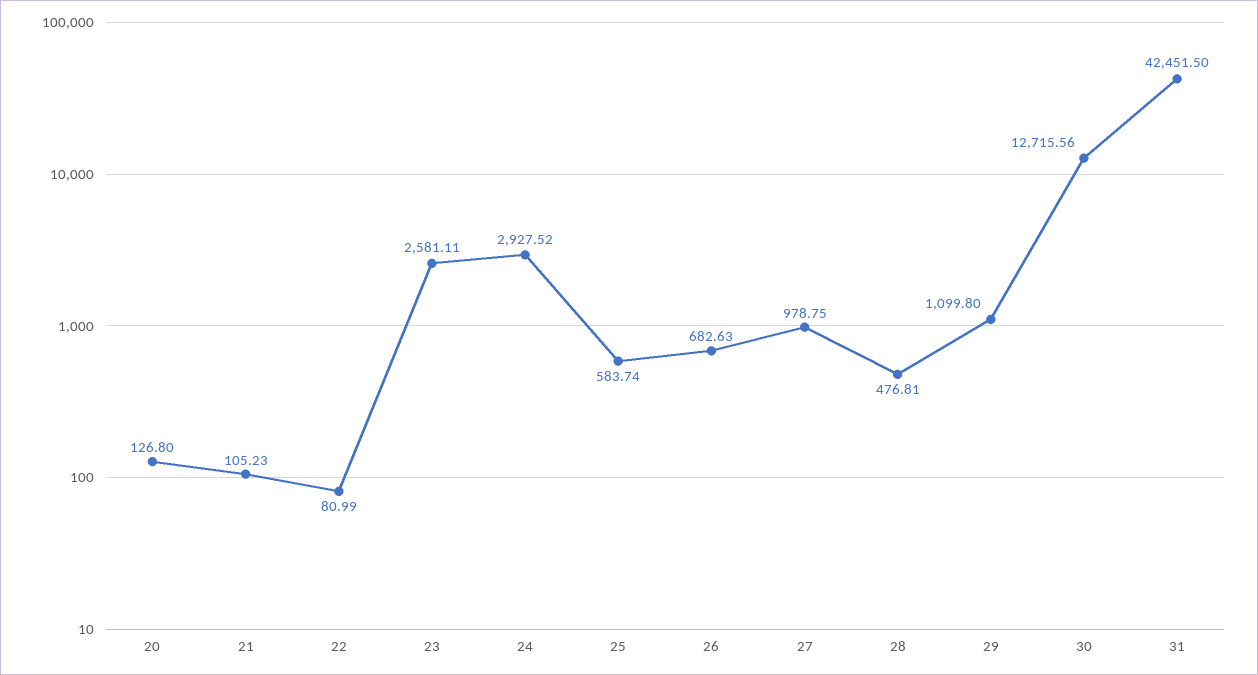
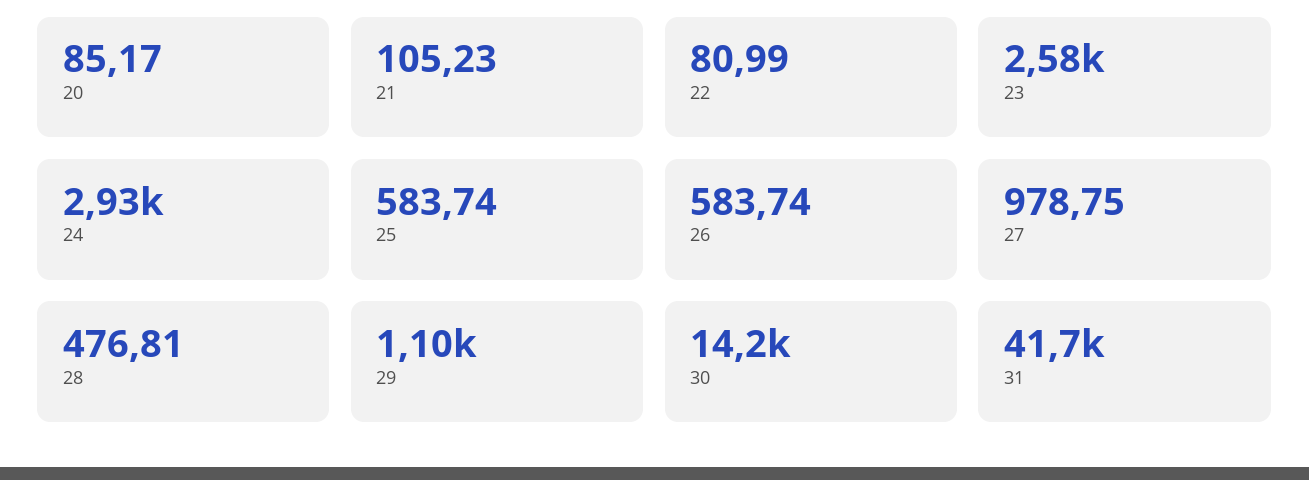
  {
-   "20": 126.8,
+   "20": 85.17,
    "21": 105.23,
    "22": 80.99,
    "23": 2581.11,
    "24": 2927.52,
    "25": 583.74,
-   "26": 682.63,
+   "26": 583.74,
    "27": 978.75,
    "28": 476.81,
    "29": 1099.8,
-   "30": 12715.56,
+   "30": 14200,
-   "31": 42451.5
+   "31": 41700
  }

